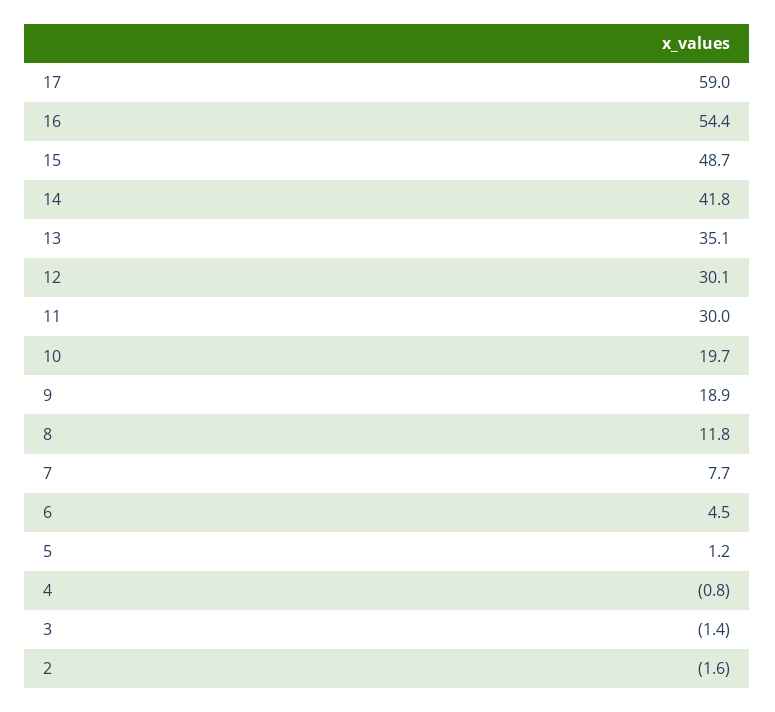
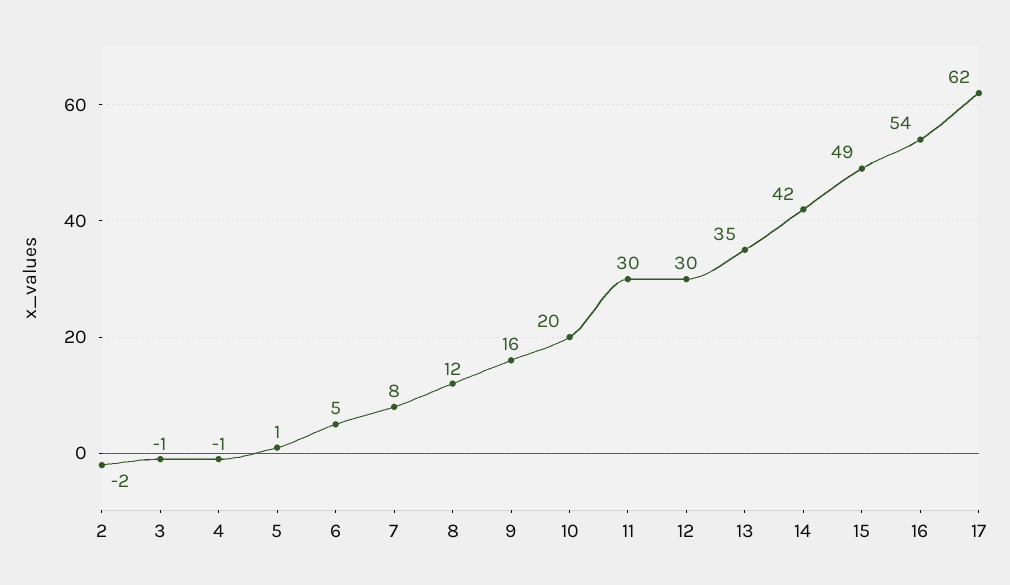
  {
-   "17": 59,
+   "17": 62,
    "16": 54.4,
    "15": 48.7,
    "14": 41.8,
    "13": 35.1,
    "12": 30.1,
    "11": 30,
    "10": 19.7,
-   "9": 18.9,
+   "9": 16,
    "8": 11.8,
    "7": 7.7,
    "6": 4.5,
    "5": 1.2,
    "4": -0.8,
    "3": -1.4,
    "2": -1.6
  }

